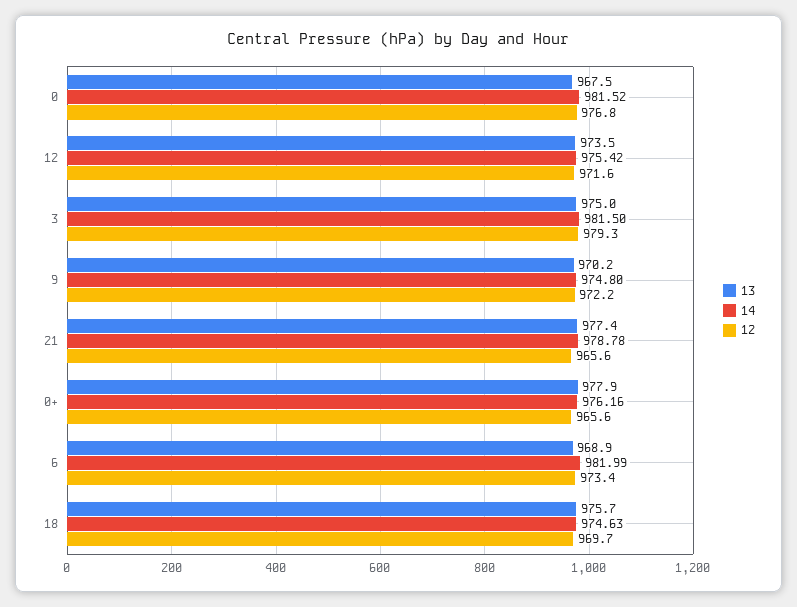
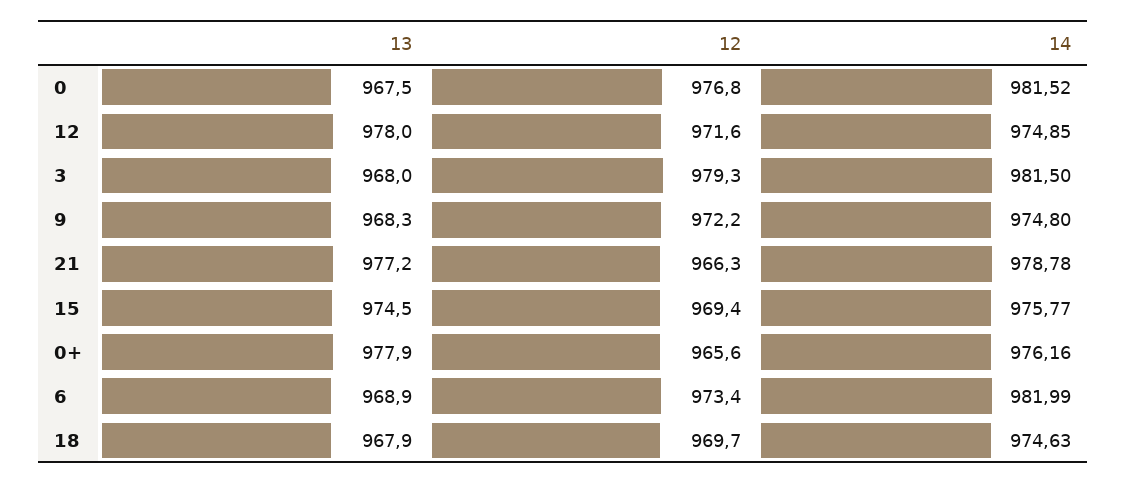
  {
    "13": {
      "0": 967.5,
-     "12": 973.5,
+     "12": 978,
-     "3": 975,
+     "3": 968,
-     "9": 970.2,
+     "9": 968.3,
-     "21": 977.4,
+     "21": 977.2,
      "0+": 977.9,
      "6": 968.9,
-     "18": 975.7
+     "18": 967.9,
+     "15": 974.5
    },
    "14": {
      "0": 981.52,
-     "12": 975.42,
+     "12": 974.85,
      "3": 981.5,
      "9": 974.8,
      "21": 978.78,
      "0+": 976.16,
      "6": 981.99,
-     "18": 974.63
+     "18": 974.63,
+     "15": 975.77
    },
    "12": {
      "0": 976.8,
      "12": 971.6,
      "3": 979.3,
      "9": 972.2,
-     "21": 965.6,
+     "21": 966.3,
      "0+": 965.6,
      "6": 973.4,
-     "18": 969.7
+     "18": 969.7,
+     "15": 969.4
    }
  }

